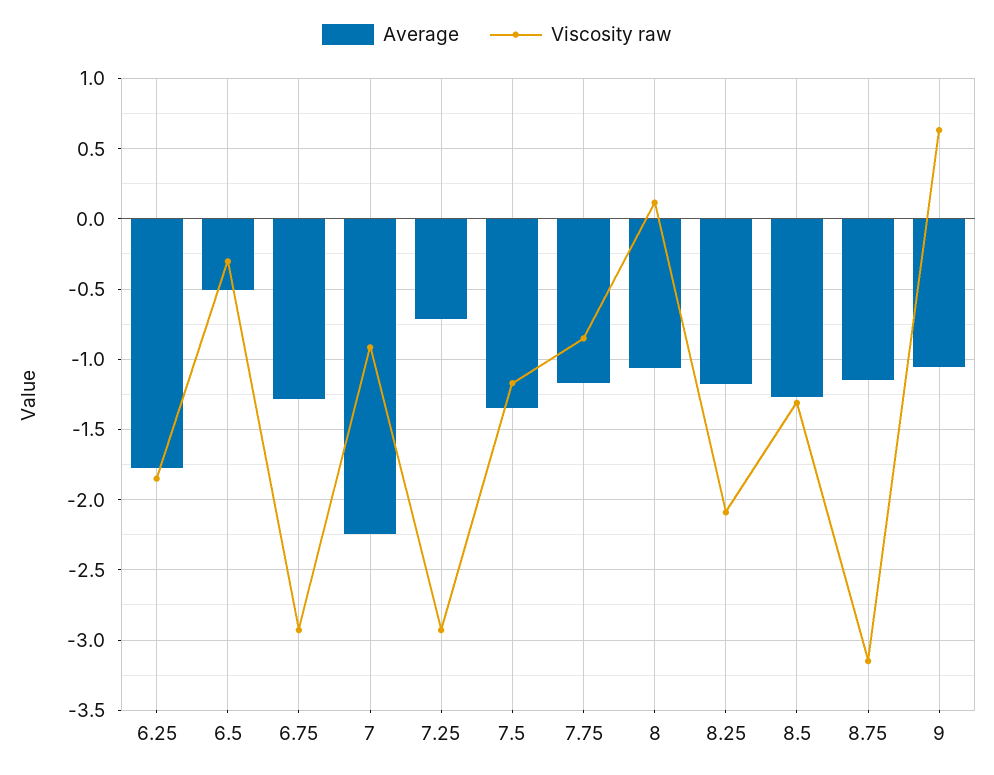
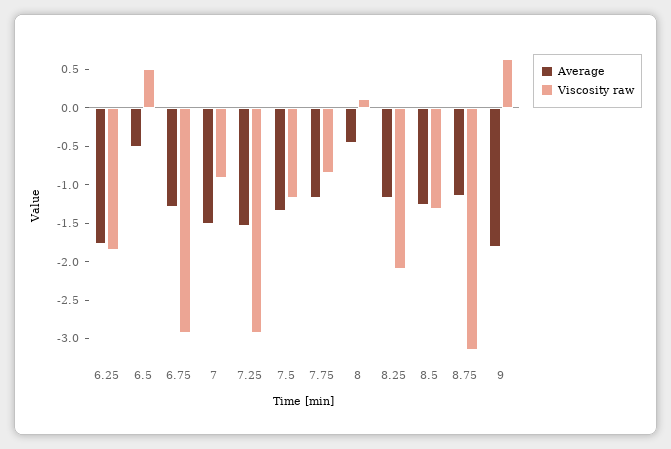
  {
    "Average": {
      "6.25": -1.75,
      "6.5": -0.5,
      "6.75": -1.3,
-     "7": -2.25,
+     "7": -1.5,
-     "7.25": -0.7,
+     "7.25": -1.5,
      "7.5": -1.35,
      "7.75": -1.15,
-     "8": -1.05,
+     "8": -0.5,
      "8.25": -1.2,
      "8.5": -1.25,
      "8.75": -1.15,
-     "9": -1.05
+     "9": -1.75
    },
    "Viscosity raw": {
      "6.25": -1.85,
-     "6.5": -0.3,
+     "6.5": 0.5,
      "6.75": -2.95,
      "7": -0.9,
      "7.25": -2.95,
      "7.5": -1.15,
      "7.75": -0.85,
      "8": 0.1,
      "8.25": -2.1,
      "8.5": -1.3,
      "8.75": -3.15,
      "9": 0.65
    }
  }

